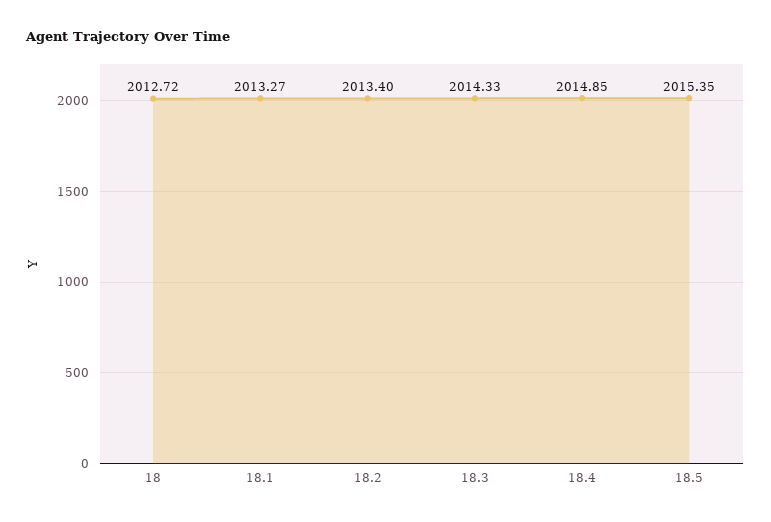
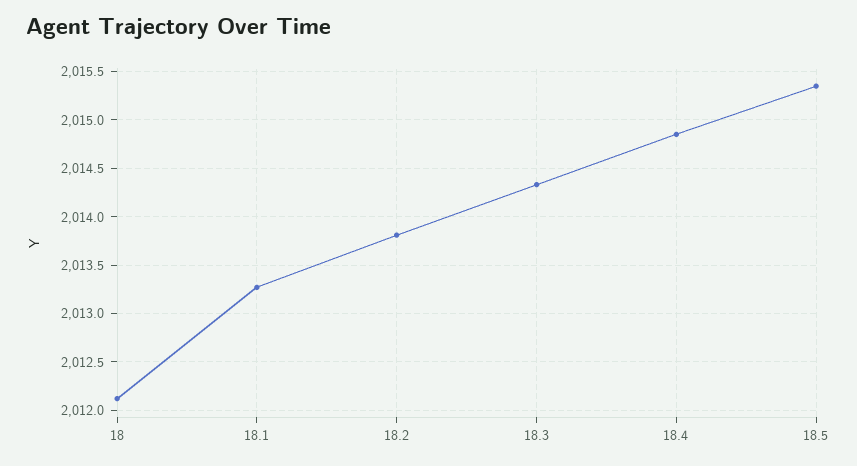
  {
-   "18": 2012.72,
+   "18": 2012.1,
    "18.1": 2013.27,
-   "18.2": 2013.4,
+   "18.2": 2013.8,
    "18.3": 2014.33,
    "18.4": 2014.85,
    "18.5": 2015.35
  }

